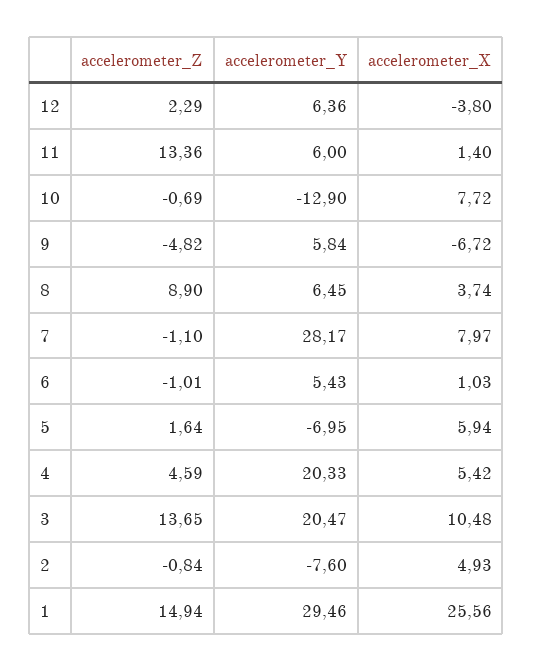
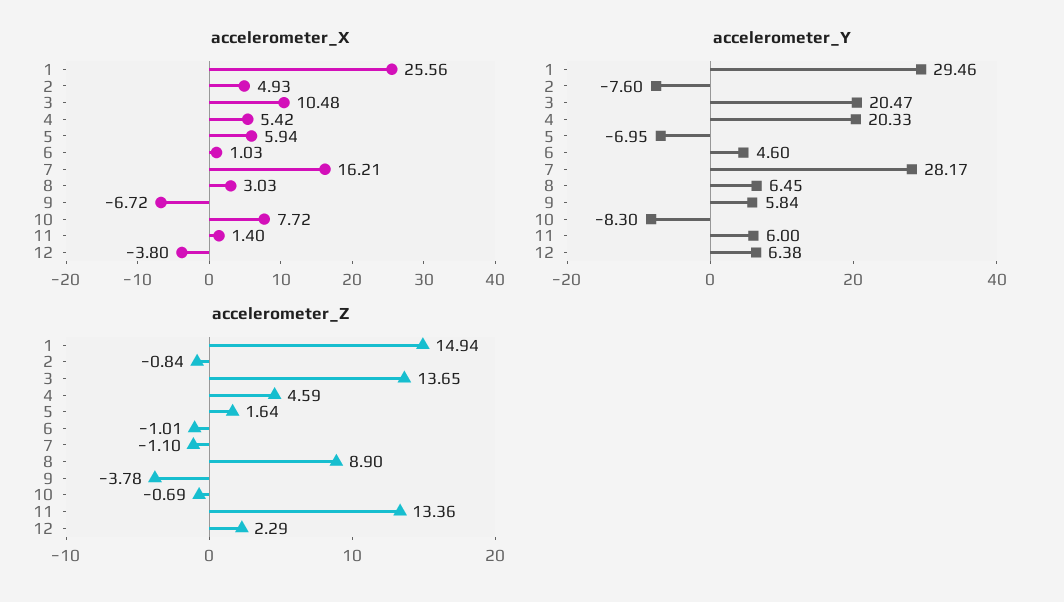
  {
    "accelerometer_Z": {
      "12": 2.29,
      "11": 13.36,
      "10": -0.69,
-     "9": -4.82,
+     "9": -3.78,
      "8": 8.9,
      "7": -1.1,
      "6": -1.01,
      "5": 1.64,
      "4": 4.59,
      "3": 13.65,
      "2": -0.84,
      "1": 14.94
    },
    "accelerometer_Y": {
-     "12": 6.36,
+     "12": 6.38,
      "11": 6,
-     "10": -12.9,
+     "10": -8.3,
      "9": 5.84,
      "8": 6.45,
      "7": 28.17,
-     "6": 5.43,
+     "6": 4.6,
      "5": -6.95,
      "4": 20.33,
      "3": 20.47,
      "2": -7.6,
      "1": 29.46
    },
    "accelerometer_X": {
      "12": -3.8,
      "11": 1.4,
      "10": 7.72,
      "9": -6.72,
-     "8": 3.74,
+     "8": 3.03,
-     "7": 7.97,
+     "7": 16.21,
      "6": 1.03,
      "5": 5.94,
      "4": 5.42,
      "3": 10.48,
      "2": 4.93,
      "1": 25.56
    }
  }

